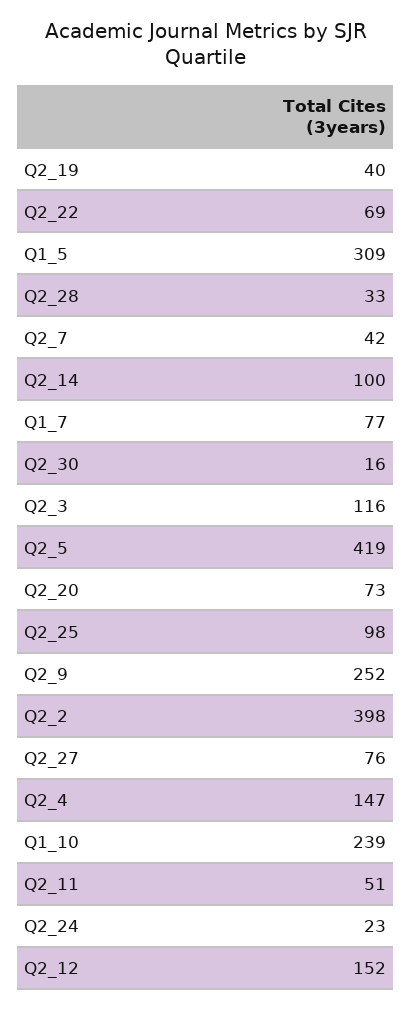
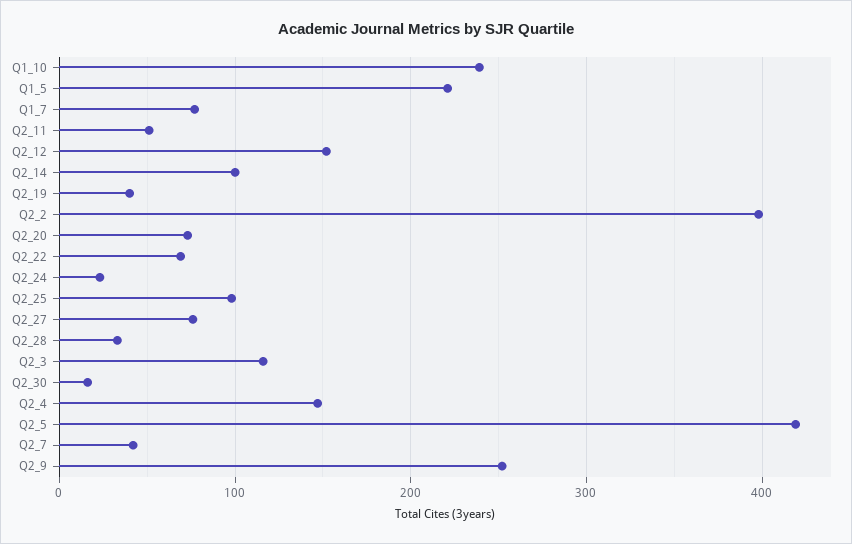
  {
    "Q2_19": 40,
    "Q2_22": 69,
-   "Q1_5": 309,
+   "Q1_5": 220,
    "Q2_28": 33,
    "Q2_7": 42,
    "Q2_14": 100,
    "Q1_7": 77,
    "Q2_30": 16,
    "Q2_3": 116,
    "Q2_5": 419,
    "Q2_20": 73,
    "Q2_25": 98,
    "Q2_9": 252,
    "Q2_2": 398,
    "Q2_27": 76,
    "Q2_4": 147,
    "Q1_10": 239,
    "Q2_11": 51,
    "Q2_24": 23,
    "Q2_12": 152
  }

